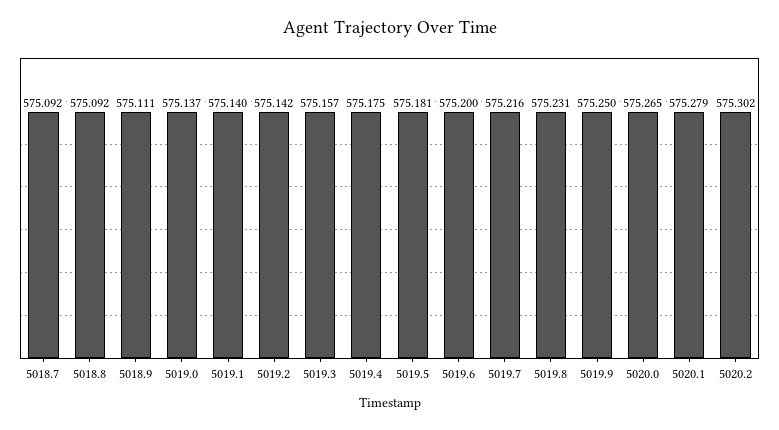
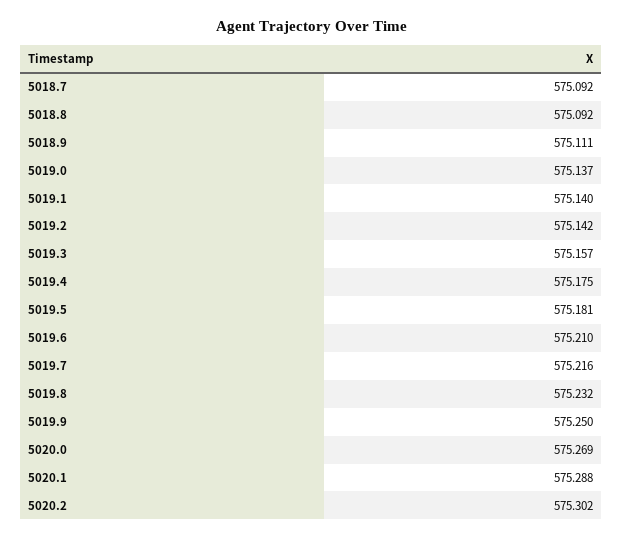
  {
    "5018.7": 575.092,
    "5018.8": 575.092,
    "5018.9": 575.111,
    "5019.0": 575.137,
    "5019.1": 575.14,
    "5019.2": 575.142,
    "5019.3": 575.157,
    "5019.4": 575.175,
    "5019.5": 575.181,
-   "5019.6": 575.2,
+   "5019.6": 575.21,
    "5019.7": 575.216,
-   "5019.8": 575.231,
+   "5019.8": 575.232,
    "5019.9": 575.25,
-   "5020.0": 575.265,
+   "5020.0": 575.269,
-   "5020.1": 575.279,
+   "5020.1": 575.288,
    "5020.2": 575.302
  }

